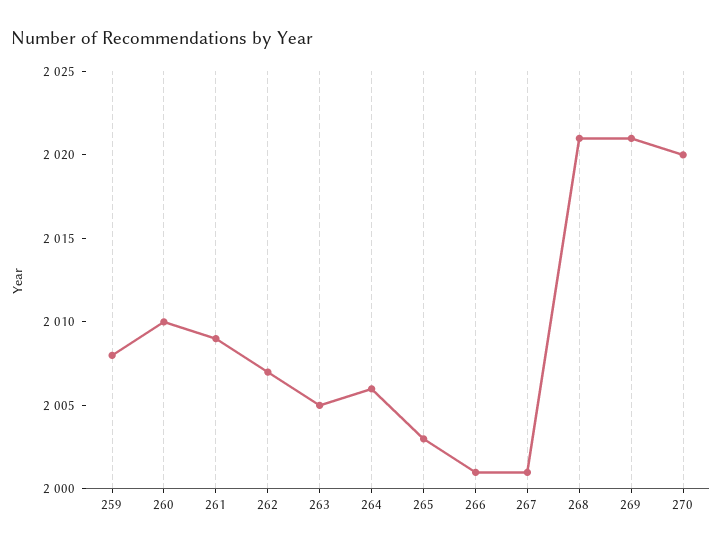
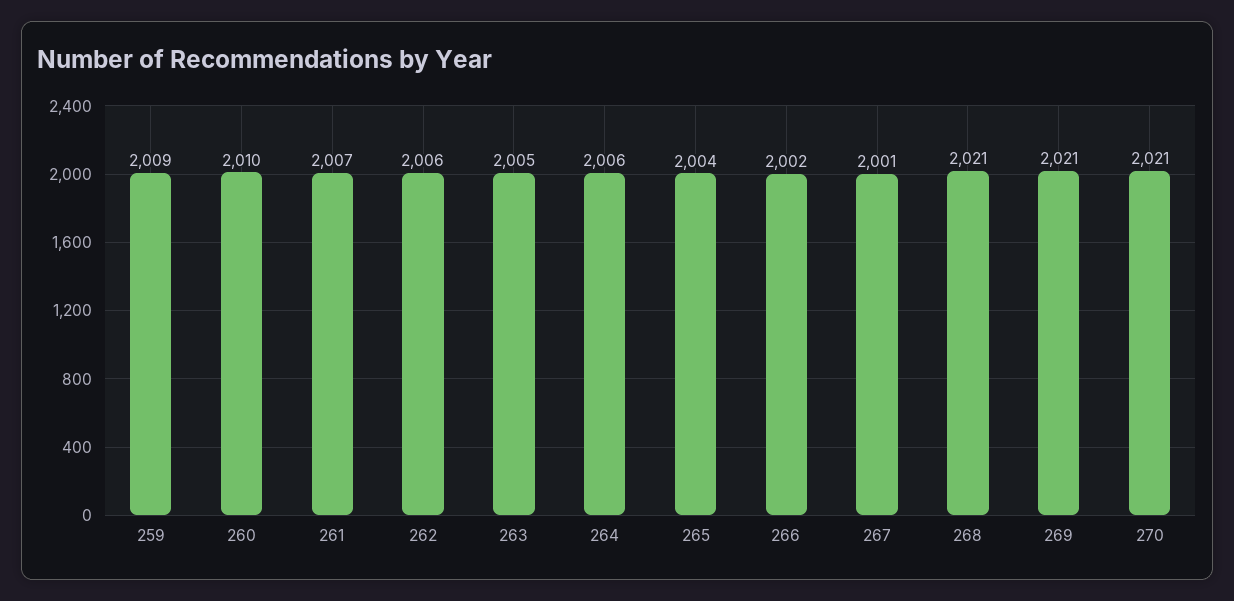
  {
-   "259": 2008,
+   "259": 2009,
    "260": 2010,
-   "261": 2009,
+   "261": 2007,
-   "262": 2007,
+   "262": 2006,
    "263": 2005,
    "264": 2006,
-   "265": 2003,
+   "265": 2004,
-   "266": 2001,
+   "266": 2002,
    "267": 2001,
    "268": 2021,
    "269": 2021,
-   "270": 2020
+   "270": 2021
  }

